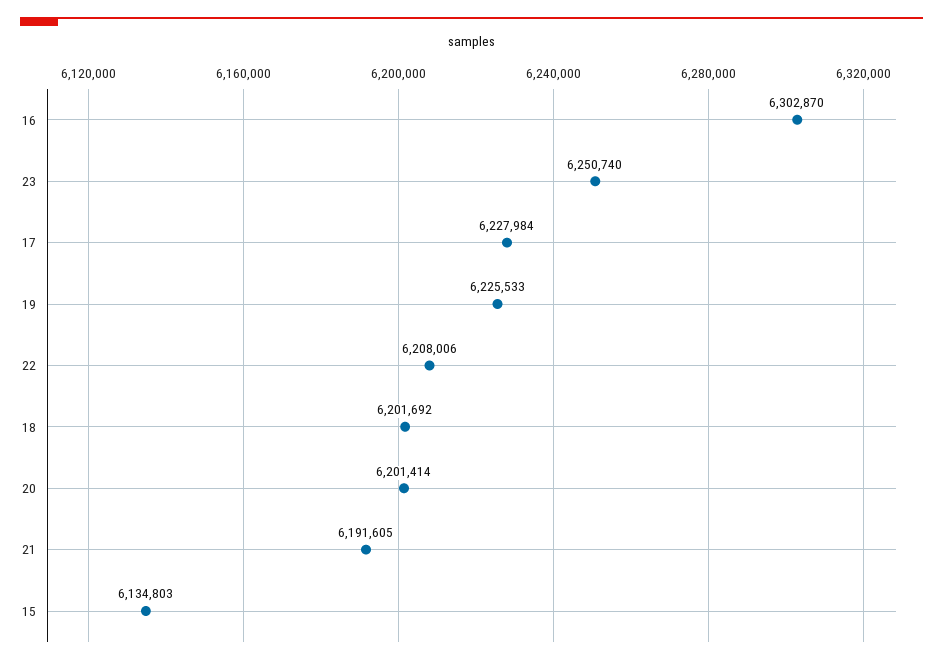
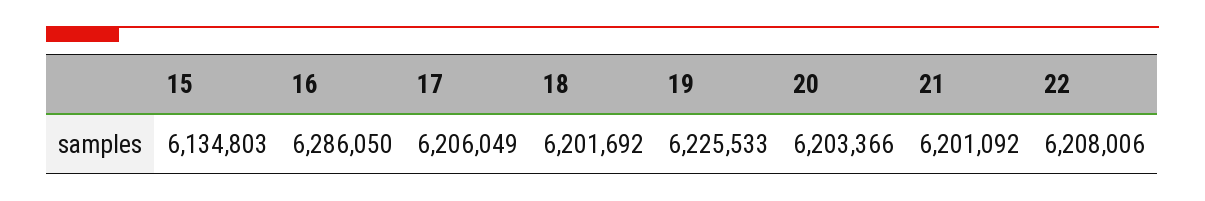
  {
-   "16": 6302870,
+   "16": 6286050,
-   "23": 6250740,
-   "17": 6227984,
+   "17": 6206049,
    "19": 6225533,
    "22": 6208006,
    "18": 6201692,
-   "20": 6201414,
+   "20": 6203366,
-   "21": 6191605,
+   "21": 6201092,
    "15": 6134803
  }

